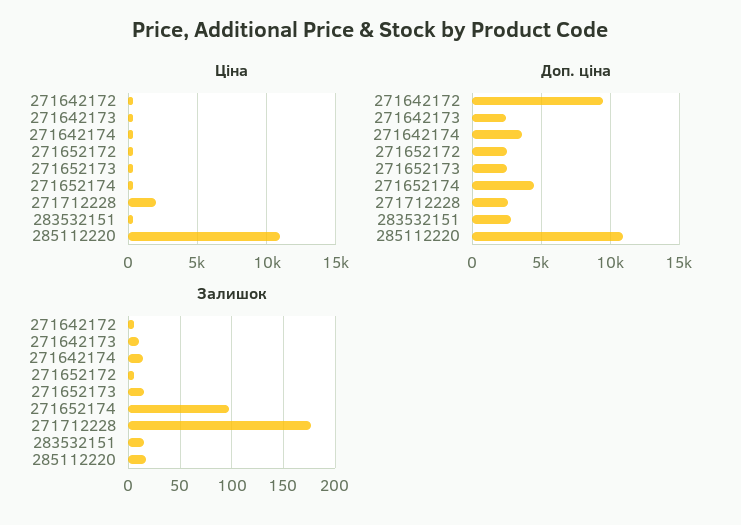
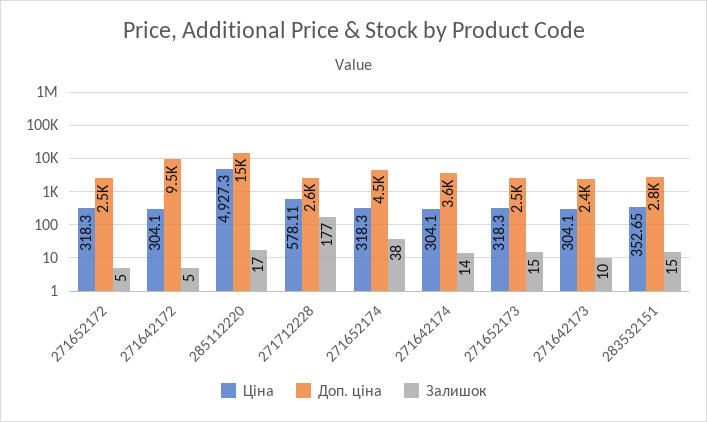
  {
    "Ціна": {
      "271642172": 304.1,
      "271642173": 304.1,
      "271642174": 304.1,
      "271652172": 318.3,
      "271652173": 318.3,
      "271652174": 318.3,
-     "271712228": 2000,
+     "271712228": 578.11,
      "283532151": 352.65,
-     "285112220": 11000
+     "285112220": 4927.3
    },
    "Доп. ціна": {
      "271642172": 9500,
      "271642173": 2400,
      "271642174": 3600,
      "271652172": 2500,
      "271652173": 2500,
      "271652174": 4500,
      "271712228": 2600,
      "283532151": 2800,
-     "285112220": 11000
+     "285112220": 15000
    },
    "Залишок": {
      "271642172": 5,
      "271642173": 10,
      "271642174": 14,
      "271652172": 5,
      "271652173": 15,
-     "271652174": 100,
+     "271652174": 38,
      "271712228": 177,
      "283532151": 15,
      "285112220": 17
    }
  }

